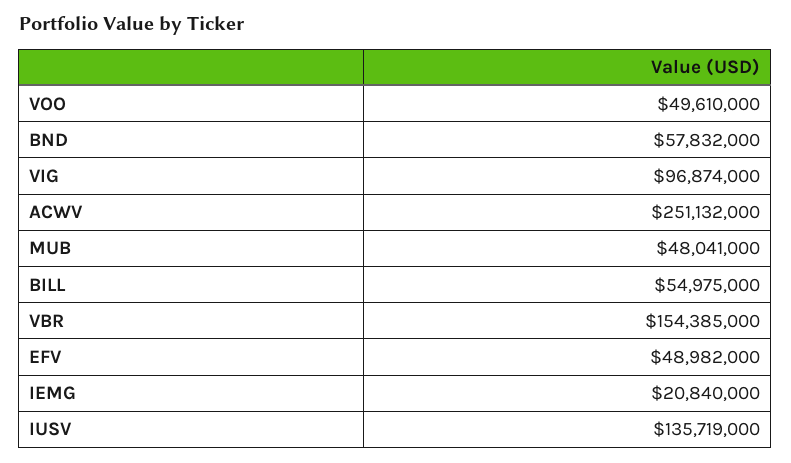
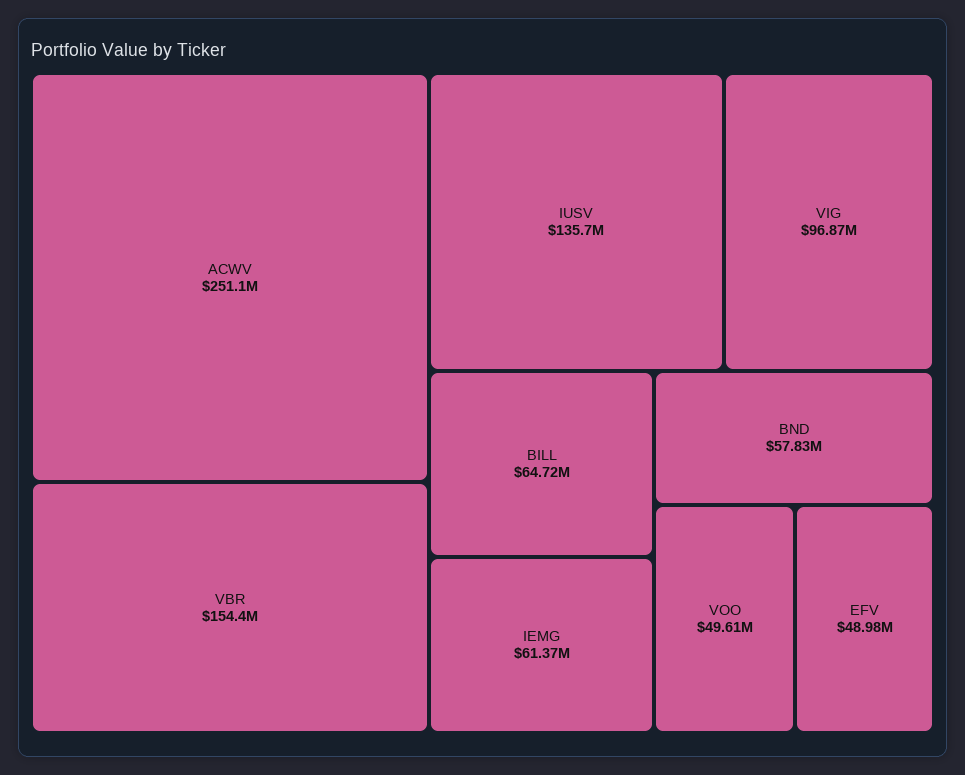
  {
    "VOO": 49610000,
    "BND": 57832000,
    "VIG": 96874000,
    "ACWV": 251132000,
-   "MUB": 48041000,
-   "BILL": 54975000,
+   "BILL": 64720000,
    "VBR": 154385000,
    "EFV": 48982000,
-   "IEMG": 20840000,
+   "IEMG": 61370000,
    "IUSV": 135719000
  }

